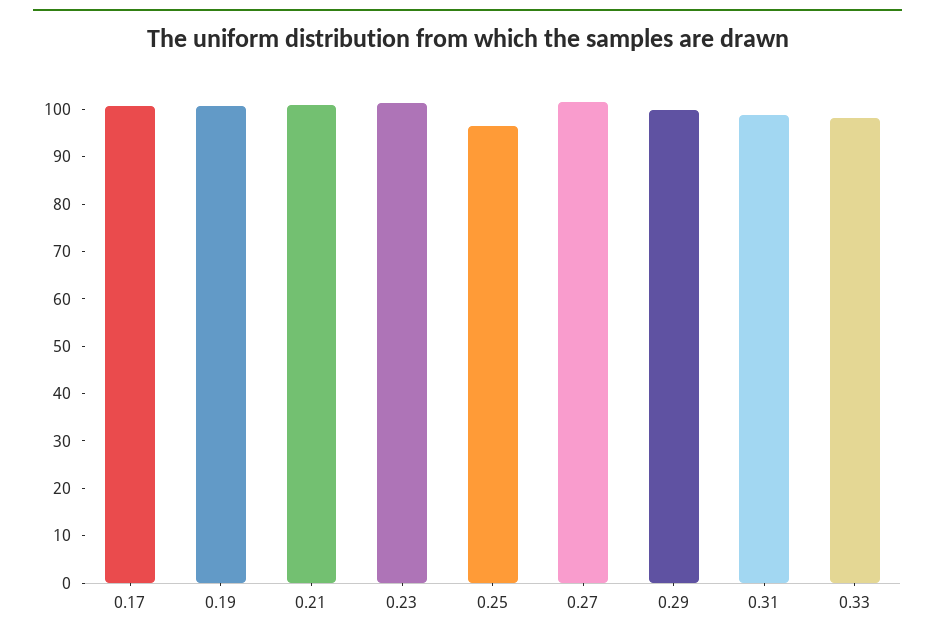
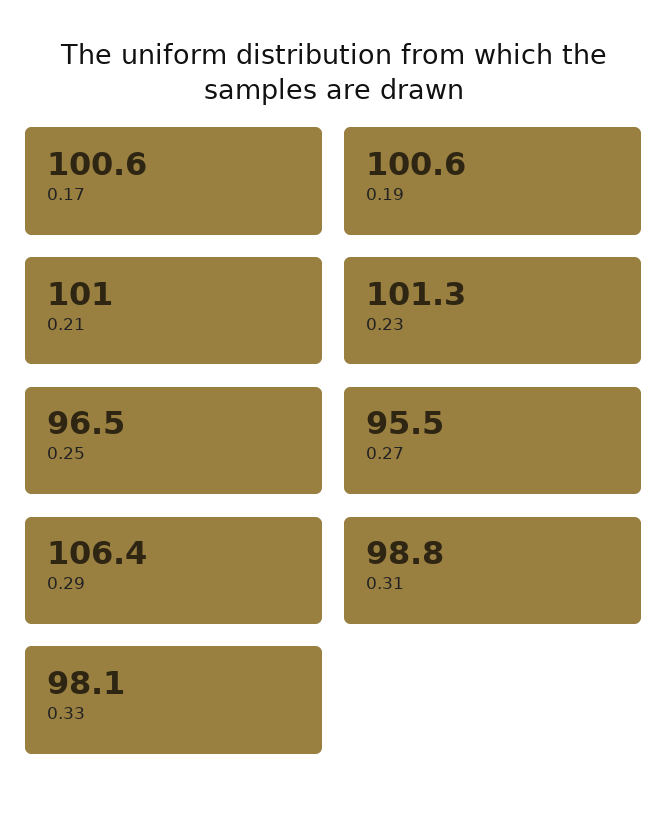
  {
    "0.17": 100.6,
    "0.19": 100.6,
    "0.21": 101,
    "0.23": 101.3,
    "0.25": 96.5,
-   "0.27": 102,
+   "0.27": 95.5,
-   "0.29": 100,
+   "0.29": 106.4,
    "0.31": 98.8,
    "0.33": 98.1
  }

